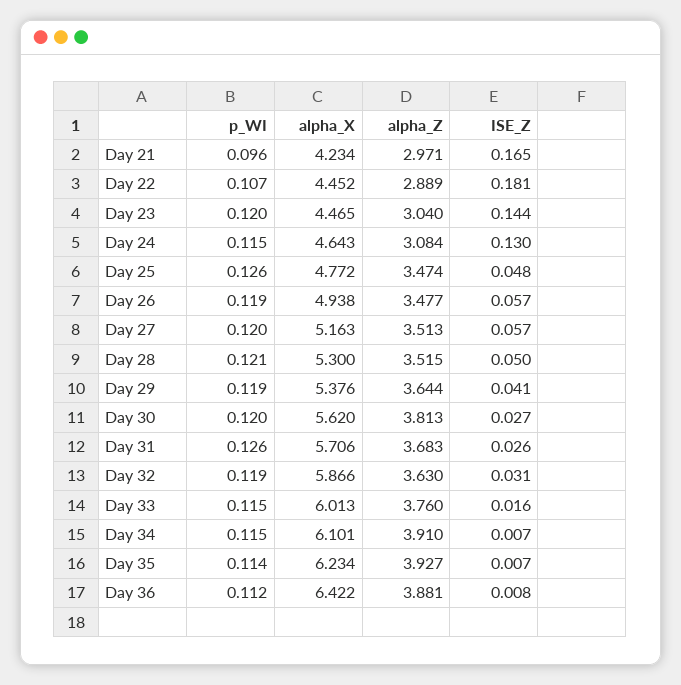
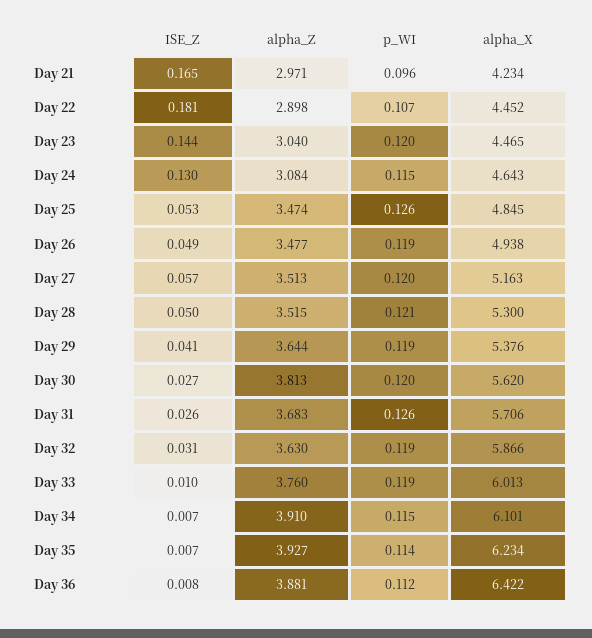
  {
    "p_WI": {
      "Day 21": 0.096,
      "Day 22": 0.107,
      "Day 23": 0.12,
      "Day 24": 0.115,
      "Day 25": 0.126,
      "Day 26": 0.119,
      "Day 27": 0.12,
      "Day 28": 0.121,
      "Day 29": 0.119,
      "Day 30": 0.12,
      "Day 31": 0.126,
      "Day 32": 0.119,
-     "Day 33": 0.115,
+     "Day 33": 0.119,
      "Day 34": 0.115,
      "Day 35": 0.114,
      "Day 36": 0.112
    },
    "alpha_X": {
      "Day 21": 4.234,
      "Day 22": 4.452,
      "Day 23": 4.465,
      "Day 24": 4.643,
-     "Day 25": 4.772,
+     "Day 25": 4.845,
      "Day 26": 4.938,
      "Day 27": 5.163,
      "Day 28": 5.3,
      "Day 29": 5.376,
      "Day 30": 5.62,
      "Day 31": 5.706,
      "Day 32": 5.866,
      "Day 33": 6.013,
      "Day 34": 6.101,
      "Day 35": 6.234,
      "Day 36": 6.422
    },
    "alpha_Z": {
      "Day 21": 2.971,
-     "Day 22": 2.889,
+     "Day 22": 2.898,
      "Day 23": 3.04,
      "Day 24": 3.084,
      "Day 25": 3.474,
      "Day 26": 3.477,
      "Day 27": 3.513,
      "Day 28": 3.515,
      "Day 29": 3.644,
      "Day 30": 3.813,
      "Day 31": 3.683,
      "Day 32": 3.63,
      "Day 33": 3.76,
      "Day 34": 3.91,
      "Day 35": 3.927,
      "Day 36": 3.881
    },
    "ISE_Z": {
      "Day 21": 0.165,
      "Day 22": 0.181,
      "Day 23": 0.144,
      "Day 24": 0.13,
-     "Day 25": 0.048,
+     "Day 25": 0.053,
-     "Day 26": 0.057,
+     "Day 26": 0.049,
      "Day 27": 0.057,
      "Day 28": 0.05,
      "Day 29": 0.041,
      "Day 30": 0.027,
      "Day 31": 0.026,
      "Day 32": 0.031,
-     "Day 33": 0.016,
+     "Day 33": 0.01,
      "Day 34": 0.007,
      "Day 35": 0.007,
      "Day 36": 0.008
    }
  }

